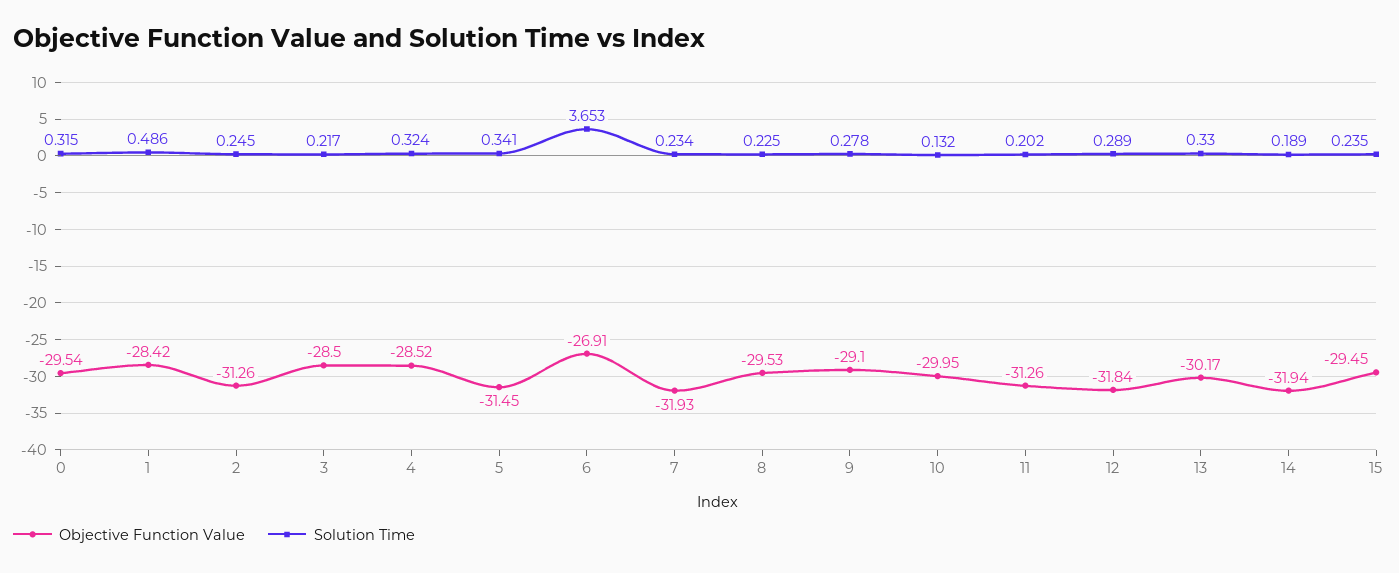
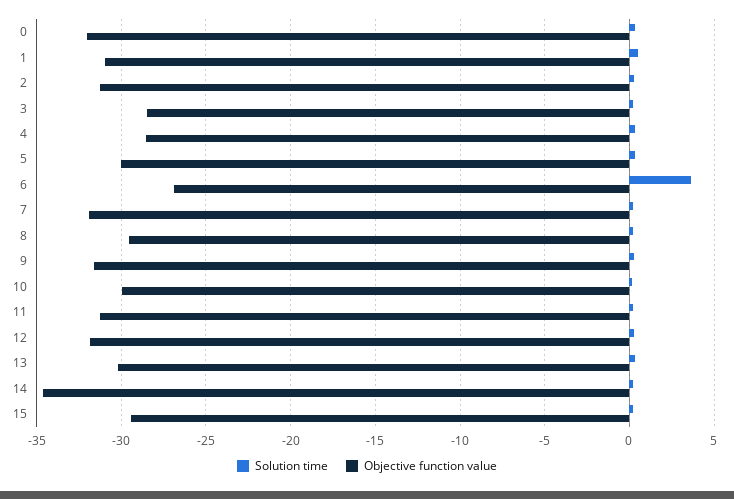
  {
    "Objective Function Value": {
-     "0": -29.54,
+     "0": -32,
-     "1": -28.42,
+     "1": -31,
      "2": -31.26,
      "3": -28.5,
      "4": -28.52,
-     "5": -31.45,
+     "5": -30,
      "6": -26.91,
      "7": -31.93,
      "8": -29.53,
-     "9": -29.1,
+     "9": -31.5,
      "10": -29.95,
      "11": -31.26,
      "12": -31.84,
      "13": -30.17,
-     "14": -31.94,
+     "14": -34.5,
      "15": -29.45
    },
    "Solution Time": {
      "0": 0.315,
      "1": 0.486,
      "2": 0.245,
      "3": 0.217,
      "4": 0.324,
      "5": 0.341,
      "6": 3.653,
      "7": 0.234,
      "8": 0.225,
      "9": 0.278,
      "10": 0.132,
      "11": 0.202,
      "12": 0.289,
      "13": 0.33,
      "14": 0.189,
      "15": 0.235
    }
  }

